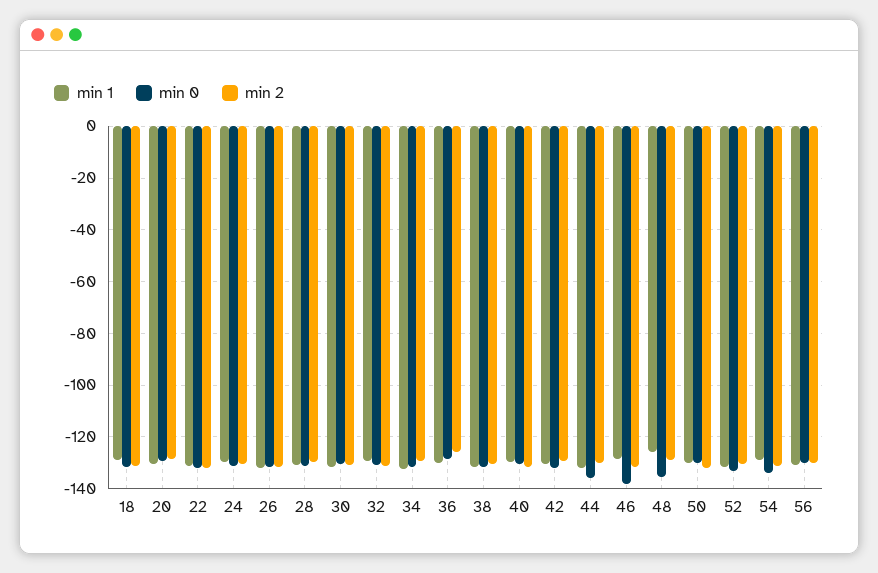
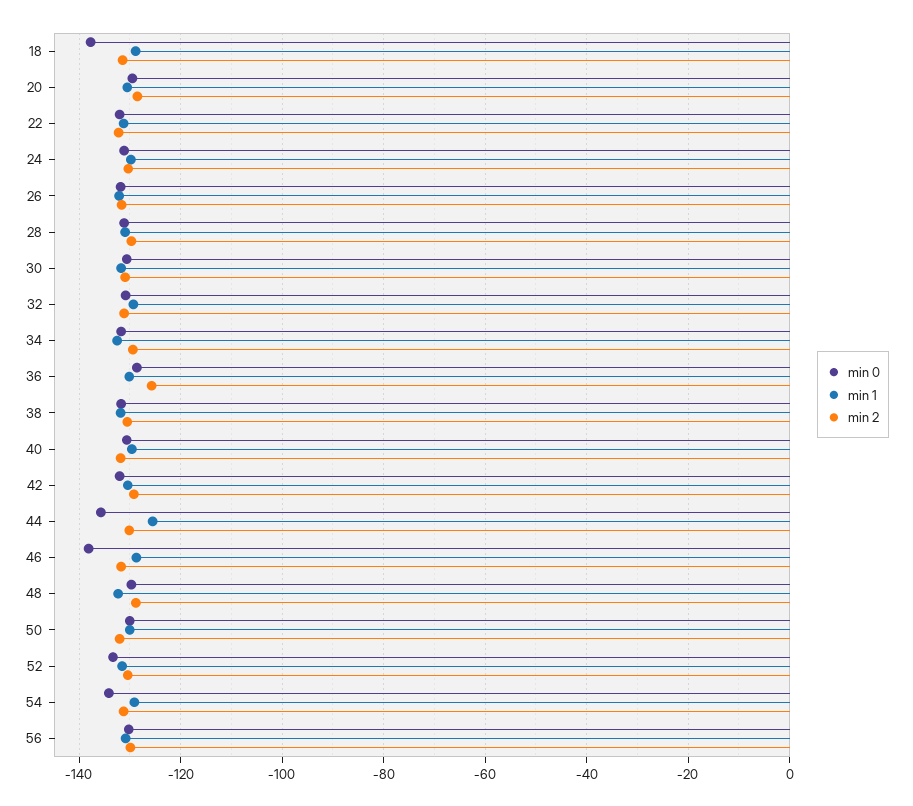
  {
    "min 1": {
      "18": -128,
      "20": -130,
      "22": -132,
      "24": -130,
      "26": -132,
      "28": -130,
      "30": -132,
      "32": -130,
      "34": -132,
      "36": -130,
      "38": -132,
      "40": -130,
      "42": -130,
-     "44": -132.5,
+     "44": -126,
      "46": -128,
-     "48": -125,
+     "48": -132,
      "50": -130,
      "52": -132,
      "54": -130,
      "56": -130
    },
    "min 0": {
-     "18": -132.5,
+     "18": -138,
      "20": -130,
      "22": -132,
      "24": -132,
      "26": -132,
      "28": -132,
      "30": -130,
      "32": -130,
      "34": -132,
      "36": -128,
      "38": -132,
      "40": -130,
      "42": -132,
      "44": -136,
      "46": -138,
-     "48": -135,
+     "48": -130,
      "50": -130,
      "52": -134,
      "54": -134,
      "56": -130
    },
    "min 2": {
      "18": -132,
      "20": -128,
      "22": -132,
      "24": -130,
      "26": -132,
      "28": -130,
      "30": -130,
      "32": -132,
      "34": -130,
      "36": -126,
      "38": -130,
      "40": -132,
      "42": -130,
      "44": -130,
      "46": -132,
      "48": -128,
      "50": -132,
      "52": -130,
      "54": -132,
      "56": -130
    }
  }

